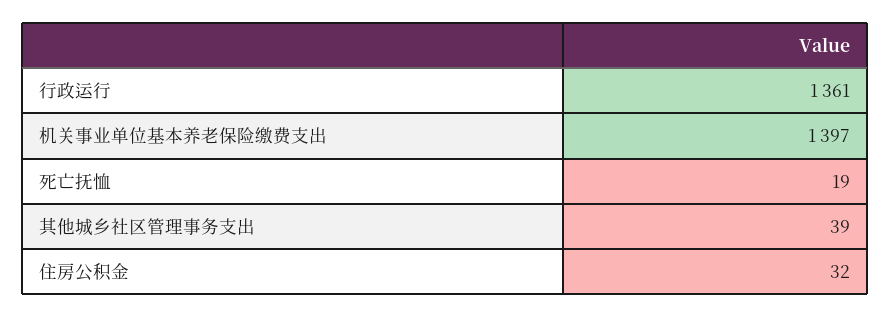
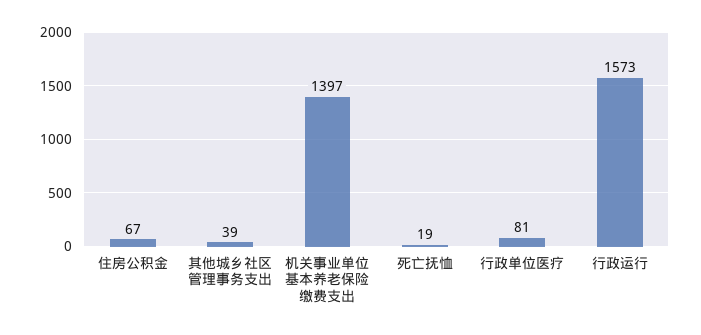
  {
-   "行政运行": 1361,
+   "行政运行": 1573,
    "机关事业单位基本养老保险缴费支出": 1397,
    "死亡抚恤": 19,
    "其他城乡社区管理事务支出": 39,
-   "住房公积金": 32
+   "住房公积金": 67,
+   "行政单位医疗": 81
  }

